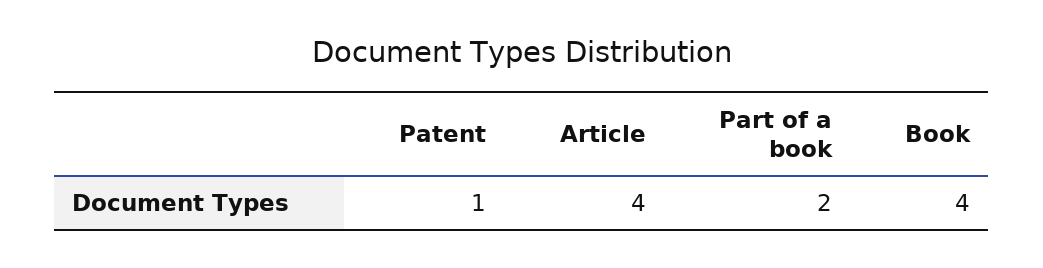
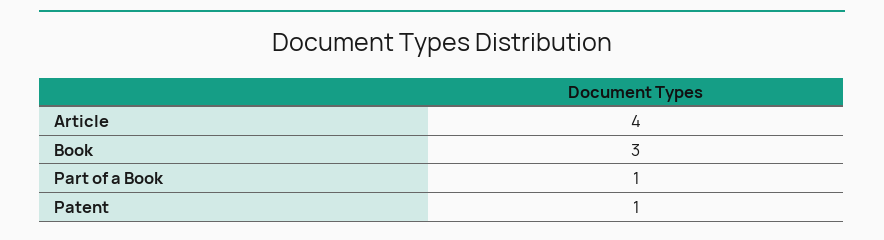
  {
    "Patent": 1,
    "Article": 4,
-   "Part of a book": 2,
+   "Part of a book": 1,
-   "Book": 4
+   "Book": 3
  }

